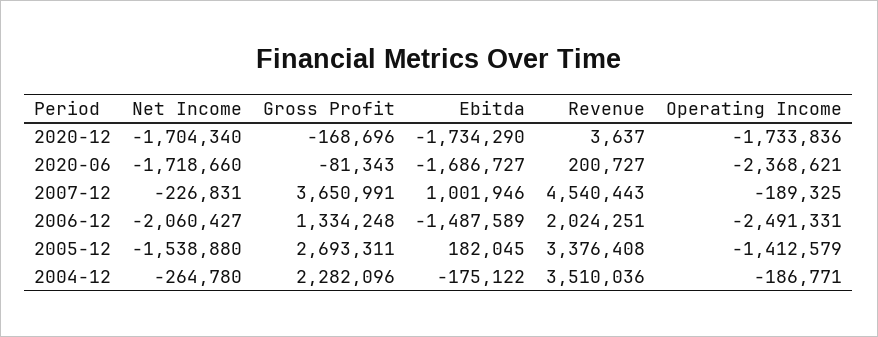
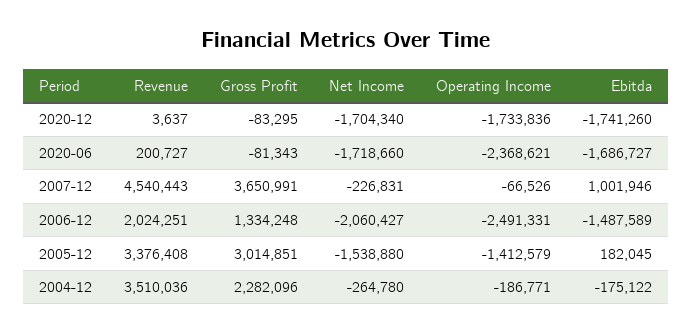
  {
    "Net Income": {
      "2020-12": -1704340,
      "2020-06": -1718660,
      "2007-12": -226831,
      "2006-12": -2060427,
      "2005-12": -1538880,
      "2004-12": -264780
    },
    "Gross Profit": {
-     "2020-12": -168696,
+     "2020-12": -83295,
      "2020-06": -81343,
      "2007-12": 3650991,
      "2006-12": 1334248,
-     "2005-12": 2693311,
+     "2005-12": 3014851,
      "2004-12": 2282096
    },
    "Ebitda": {
-     "2020-12": -1734290,
+     "2020-12": -1741260,
      "2020-06": -1686727,
      "2007-12": 1001946,
      "2006-12": -1487589,
      "2005-12": 182045,
      "2004-12": -175122
    },
    "Revenue": {
      "2020-12": 3637,
      "2020-06": 200727,
      "2007-12": 4540443,
      "2006-12": 2024251,
      "2005-12": 3376408,
      "2004-12": 3510036
    },
    "Operating Income": {
      "2020-12": -1733836,
      "2020-06": -2368621,
-     "2007-12": -189325,
+     "2007-12": -66526,
      "2006-12": -2491331,
      "2005-12": -1412579,
      "2004-12": -186771
    }
  }

